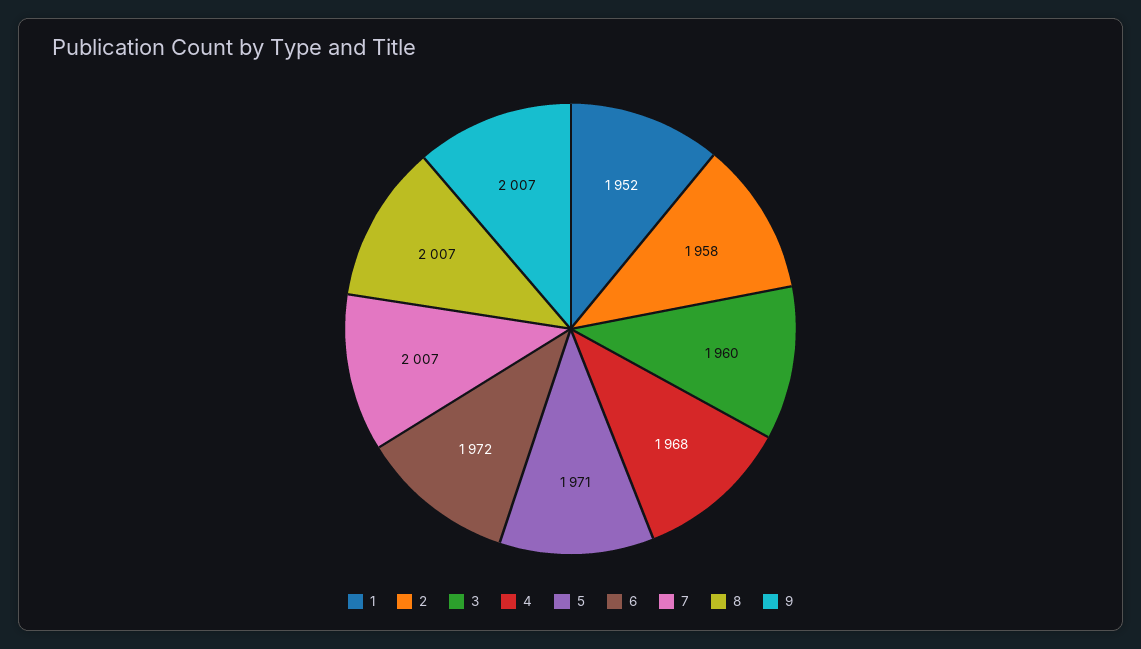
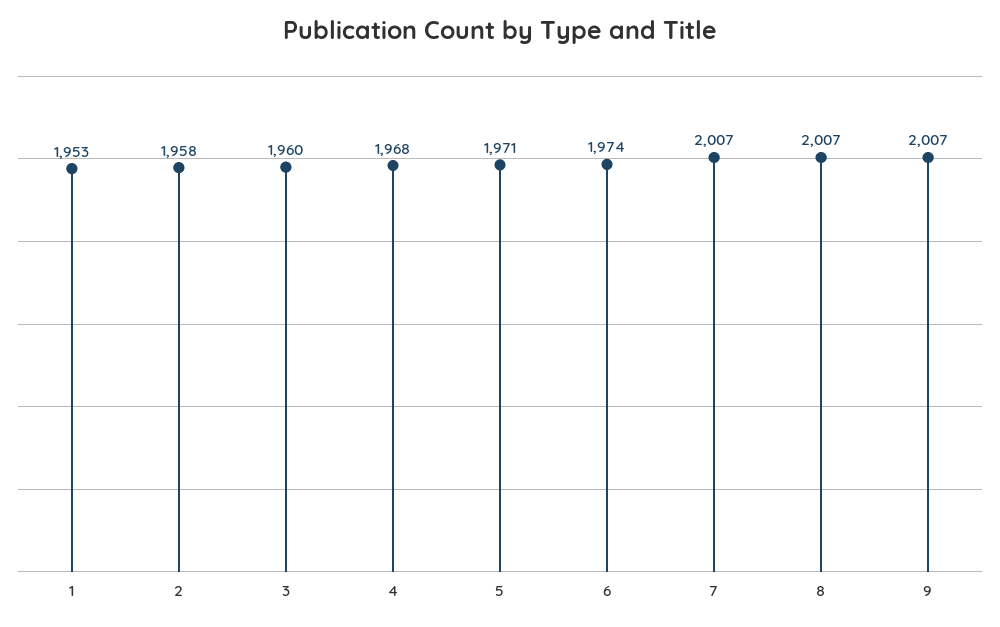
  {
-   "1": 1952,
+   "1": 1953,
    "2": 1958,
    "3": 1960,
    "4": 1968,
    "5": 1971,
-   "6": 1972,
+   "6": 1974,
    "7": 2007,
    "8": 2007,
    "9": 2007
  }

